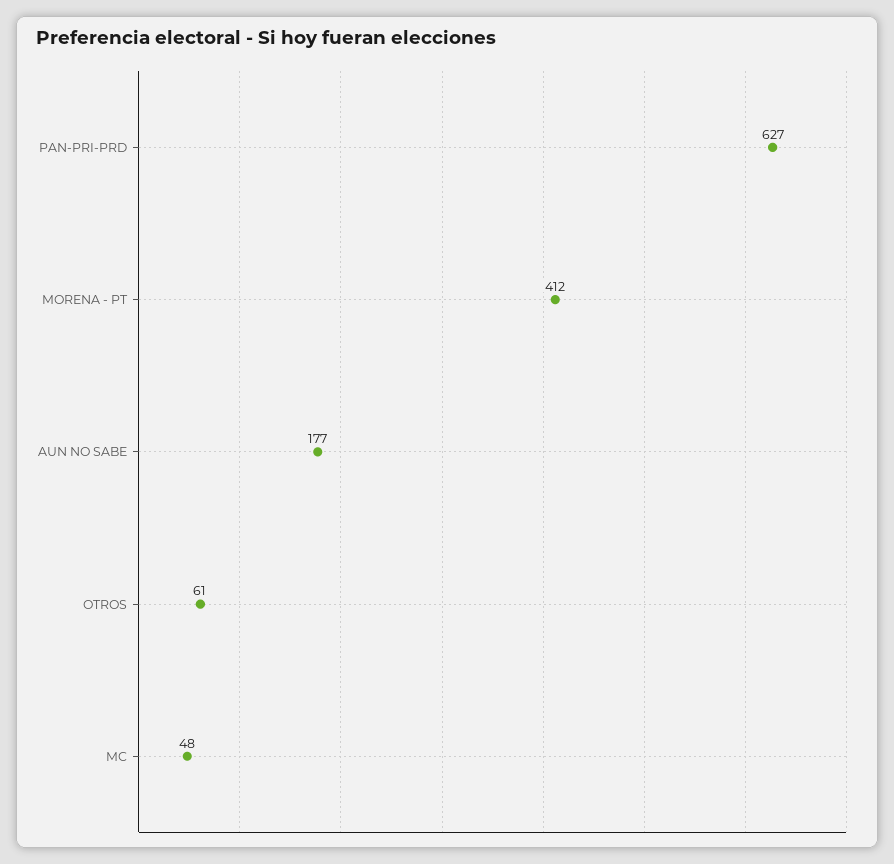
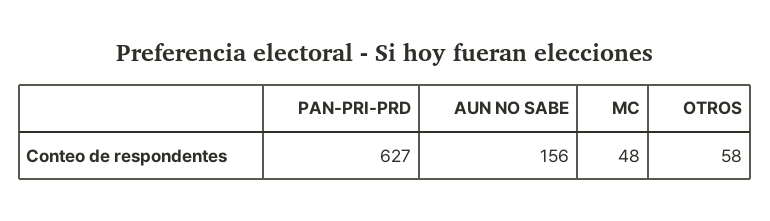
  {
    "PAN-PRI-PRD": 627,
-   "MORENA - PT": 412,
-   "AUN NO SABE": 177,
+   "AUN NO SABE": 156,
-   "OTROS": 61,
+   "OTROS": 58,
    "MC": 48
  }

